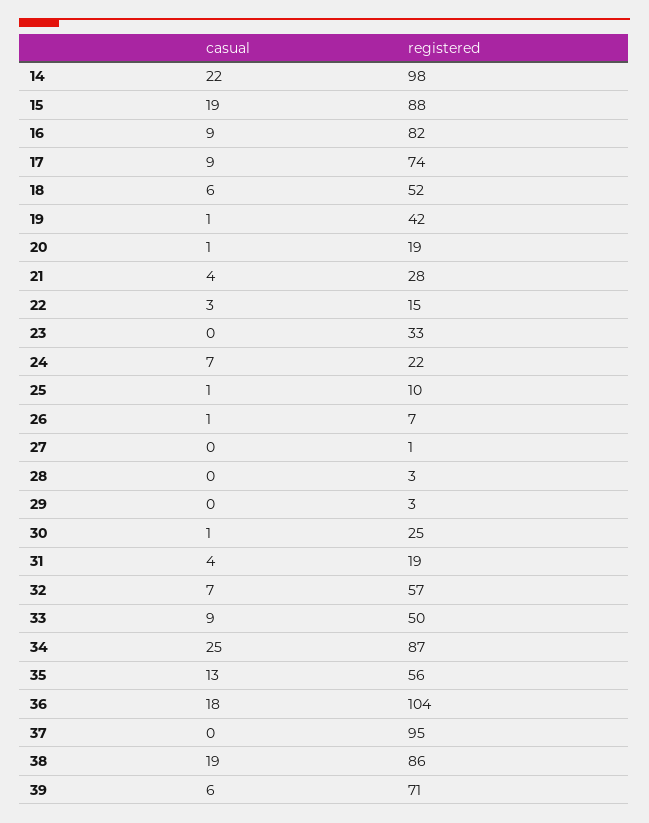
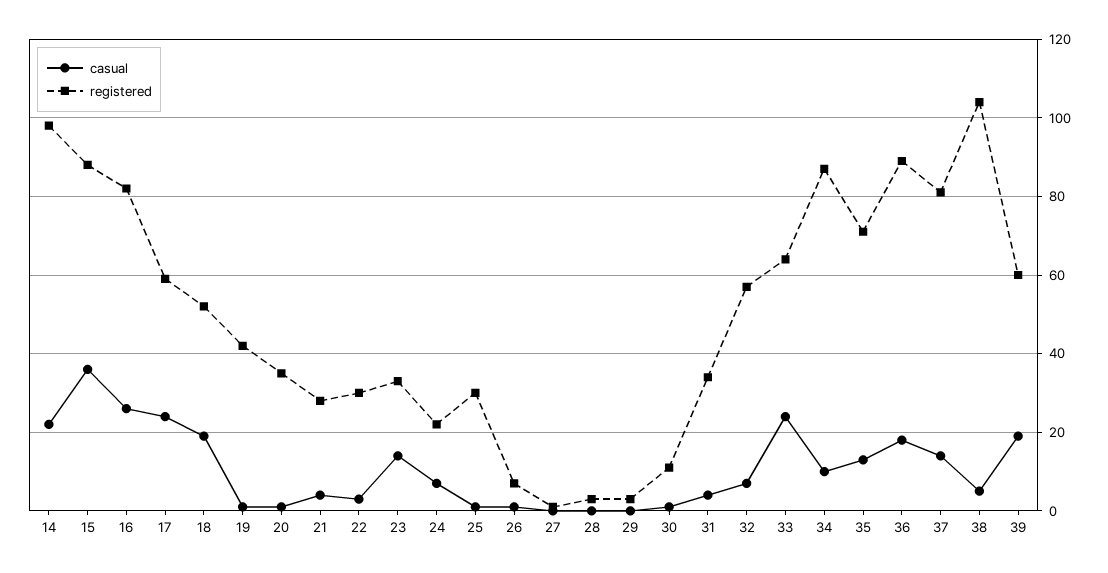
  {
    "casual": {
      "14": 22,
-     "15": 19,
+     "15": 35,
-     "16": 9,
+     "16": 25,
-     "17": 9,
+     "17": 25,
-     "18": 6,
+     "18": 20,
      "19": 1,
      "20": 1,
      "21": 4,
      "22": 3,
-     "23": 0,
+     "23": 15,
      "24": 7,
      "25": 1,
      "26": 1,
      "27": 0,
      "28": 0,
      "29": 0,
      "30": 1,
      "31": 4,
      "32": 7,
-     "33": 9,
+     "33": 25,
-     "34": 25,
+     "34": 10,
      "35": 13,
      "36": 18,
-     "37": 0,
+     "37": 15,
-     "38": 19,
+     "38": 5,
-     "39": 6
+     "39": 20
    },
    "registered": {
      "14": 98,
      "15": 88,
      "16": 82,
-     "17": 74,
+     "17": 60,
      "18": 52,
      "19": 42,
-     "20": 19,
+     "20": 35,
      "21": 28,
-     "22": 15,
+     "22": 30,
      "23": 33,
      "24": 22,
-     "25": 10,
+     "25": 30,
      "26": 7,
      "27": 1,
      "28": 3,
      "29": 3,
-     "30": 25,
+     "30": 10,
-     "31": 19,
+     "31": 35,
      "32": 57,
-     "33": 50,
+     "33": 65,
      "34": 87,
-     "35": 56,
+     "35": 70,
-     "36": 104,
+     "36": 90,
-     "37": 95,
+     "37": 80,
-     "38": 86,
+     "38": 105,
-     "39": 71
+     "39": 60
    }
  }

